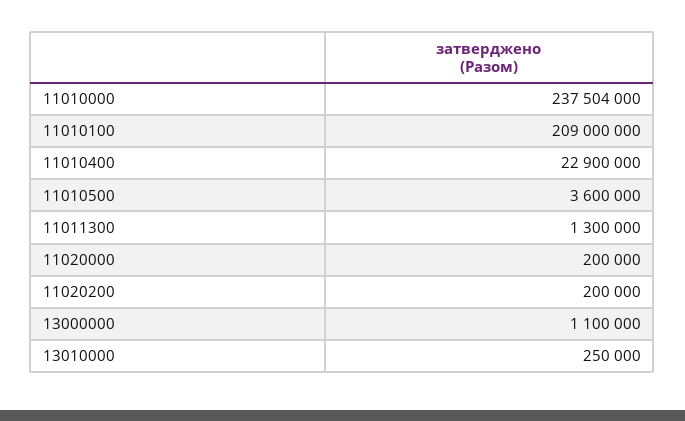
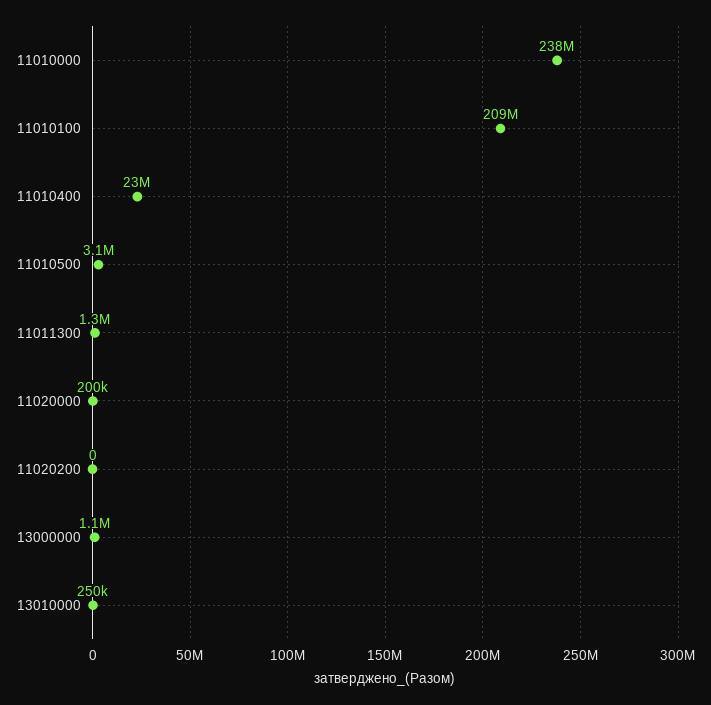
  {
    "11010000": 237504000,
    "11010100": 209000000,
    "11010400": 22900000,
-   "11010500": 3600000,
+   "11010500": 3100000,
    "11011300": 1300000,
    "11020000": 200000,
-   "11020200": 200000,
+   "11020200": 0,
    "13000000": 1100000,
    "13010000": 250000
  }

